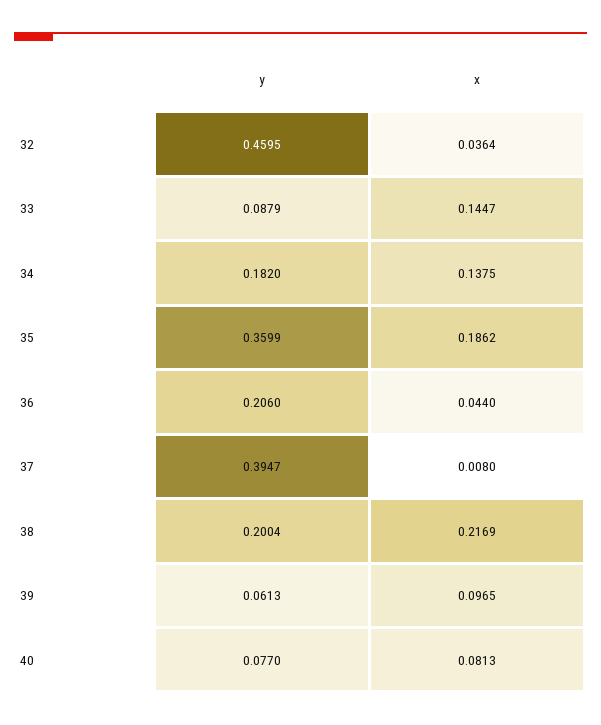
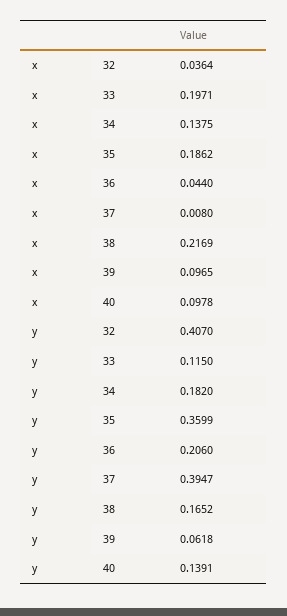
  {
    "y": {
-     "32": 0.4595,
+     "32": 0.407,
-     "33": 0.0879,
+     "33": 0.115,
      "34": 0.182,
      "35": 0.3599,
      "36": 0.206,
      "37": 0.3947,
-     "38": 0.2004,
+     "38": 0.1652,
-     "39": 0.0613,
+     "39": 0.0618,
-     "40": 0.077
+     "40": 0.1391
    },
    "x": {
      "32": 0.0364,
-     "33": 0.1447,
+     "33": 0.1971,
      "34": 0.1375,
      "35": 0.1862,
      "36": 0.044,
      "37": 0.008,
      "38": 0.2169,
      "39": 0.0965,
-     "40": 0.0813
+     "40": 0.0978
    }
  }

